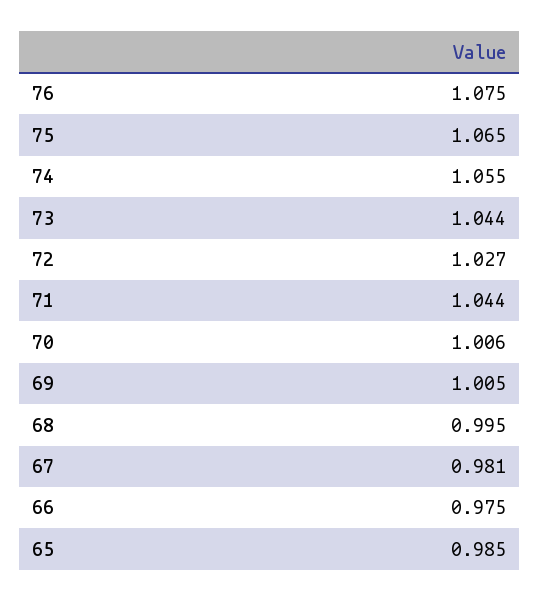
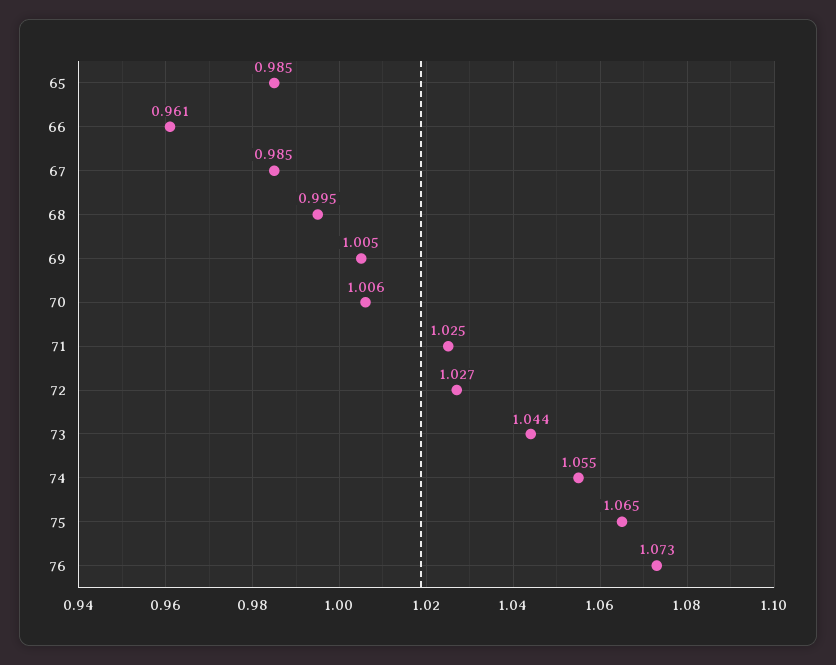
  {
-   "76": 1.075,
+   "76": 1.073,
    "75": 1.065,
    "74": 1.055,
    "73": 1.044,
    "72": 1.027,
-   "71": 1.044,
+   "71": 1.025,
    "70": 1.006,
    "69": 1.005,
    "68": 0.995,
-   "67": 0.981,
+   "67": 0.985,
-   "66": 0.975,
+   "66": 0.961,
    "65": 0.985
  }

